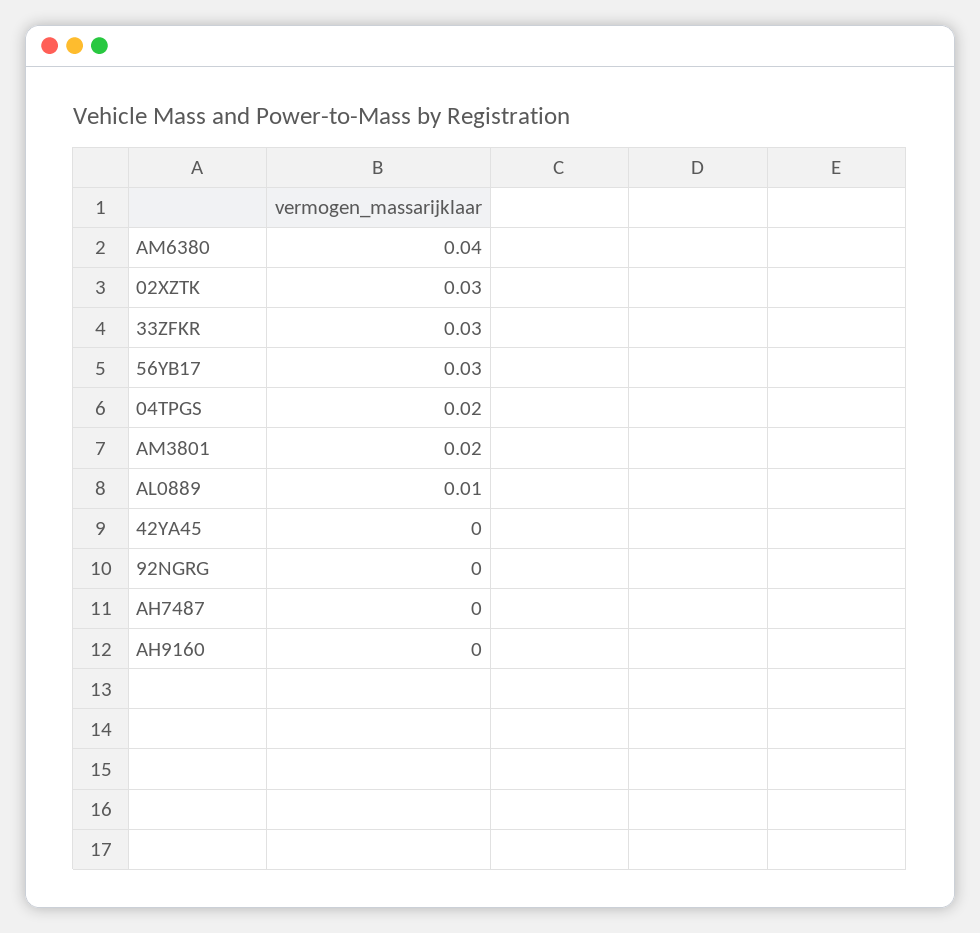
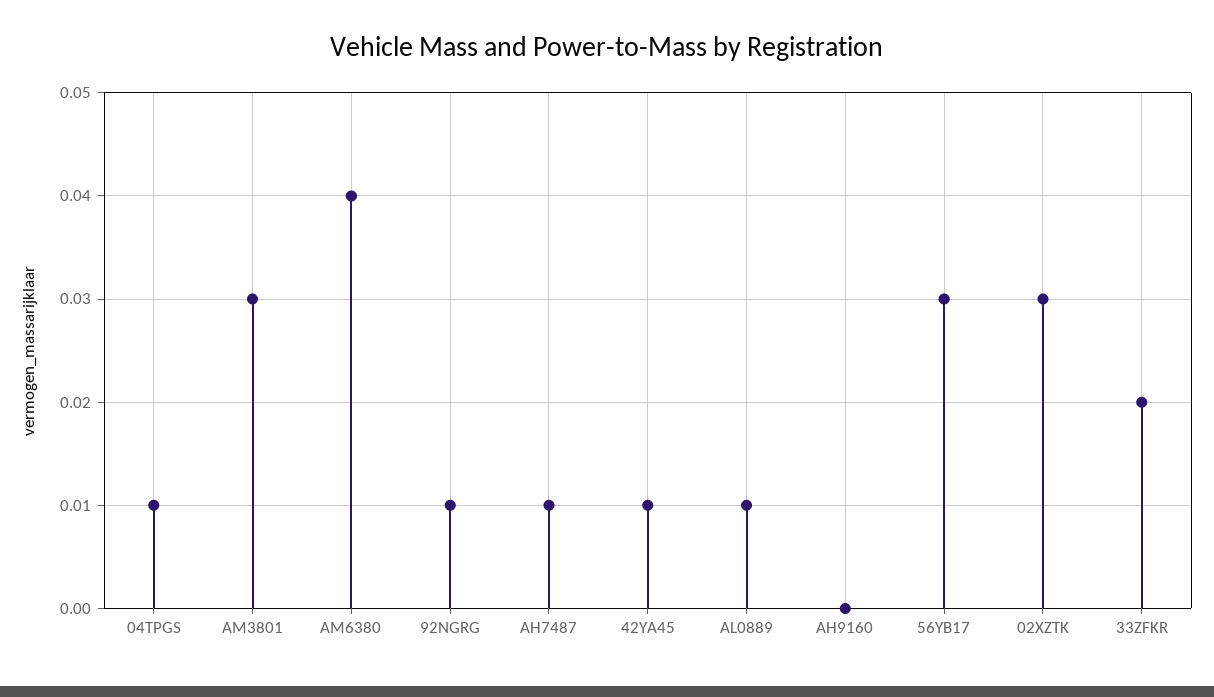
  {
    "AM6380": 0.04,
    "02XZTK": 0.03,
-   "33ZFKR": 0.03,
+   "33ZFKR": 0.02,
    "56YB17": 0.03,
-   "04TPGS": 0.02,
+   "04TPGS": 0.01,
-   "AM3801": 0.02,
+   "AM3801": 0.03,
    "AL0889": 0.01,
-   "42YA45": 0,
+   "42YA45": 0.01,
-   "92NGRG": 0,
+   "92NGRG": 0.01,
-   "AH7487": 0,
+   "AH7487": 0.01,
    "AH9160": 0
  }

